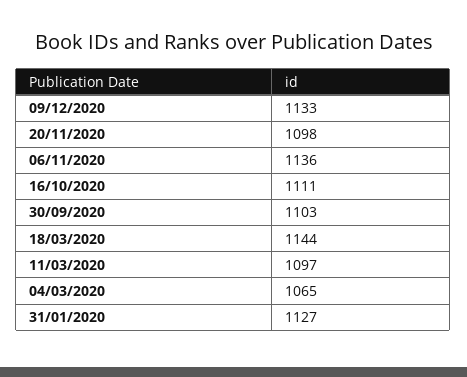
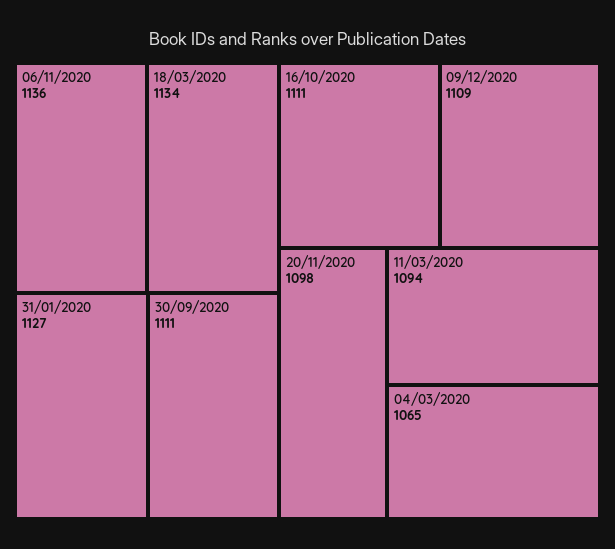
  {
-   "09/12/2020": 1133,
+   "09/12/2020": 1109,
    "20/11/2020": 1098,
    "06/11/2020": 1136,
    "16/10/2020": 1111,
-   "30/09/2020": 1103,
+   "30/09/2020": 1111,
-   "18/03/2020": 1144,
+   "18/03/2020": 1134,
-   "11/03/2020": 1097,
+   "11/03/2020": 1094,
    "04/03/2020": 1065,
    "31/01/2020": 1127
  }

